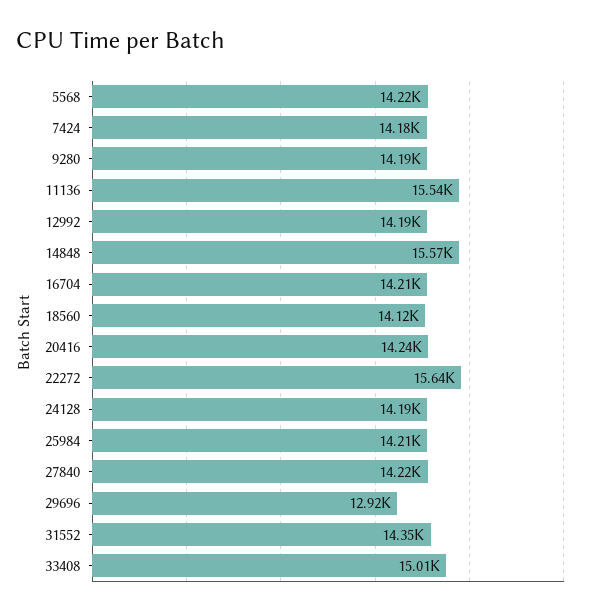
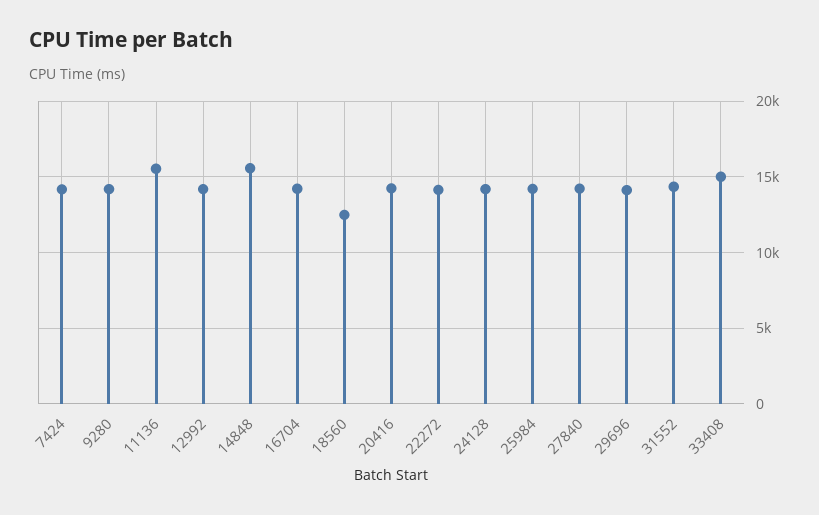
  {
-   "5568": 14220,
    "7424": 14180,
    "9280": 14190,
    "11136": 15540,
    "12992": 14190,
    "14848": 15570,
    "16704": 14210,
-   "18560": 14120,
+   "18560": 12500,
    "20416": 14240,
-   "22272": 15640,
+   "22272": 14000,
    "24128": 14190,
    "25984": 14210,
    "27840": 14220,
-   "29696": 12920,
+   "29696": 14000,
    "31552": 14350,
    "33408": 15010
  }

